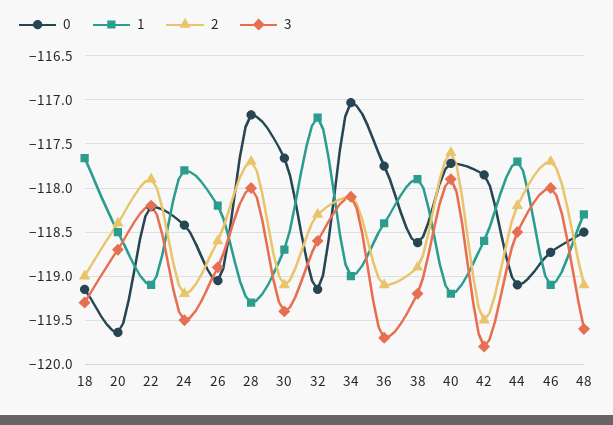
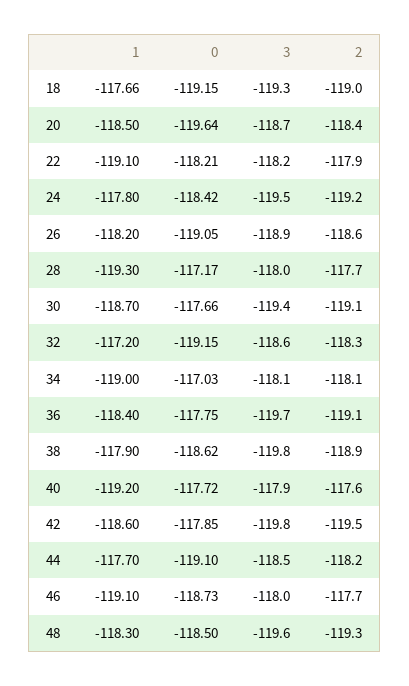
  {
    "0": {
      "18": -119.15,
      "20": -119.64,
      "22": -118.21,
      "24": -118.42,
      "26": -119.05,
      "28": -117.17,
      "30": -117.66,
      "32": -119.15,
      "34": -117.03,
      "36": -117.75,
      "38": -118.62,
      "40": -117.72,
      "42": -117.85,
      "44": -119.1,
      "46": -118.73,
      "48": -118.5
    },
    "1": {
      "18": -117.66,
      "20": -118.5,
      "22": -119.1,
      "24": -117.8,
      "26": -118.2,
      "28": -119.3,
      "30": -118.7,
      "32": -117.2,
      "34": -119,
      "36": -118.4,
      "38": -117.9,
      "40": -119.2,
      "42": -118.6,
      "44": -117.7,
      "46": -119.1,
      "48": -118.3
    },
    "2": {
      "18": -119,
      "20": -118.4,
      "22": -117.9,
      "24": -119.2,
      "26": -118.6,
      "28": -117.7,
      "30": -119.1,
      "32": -118.3,
      "34": -118.1,
      "36": -119.1,
      "38": -118.9,
      "40": -117.6,
      "42": -119.5,
      "44": -118.2,
      "46": -117.7,
-     "48": -119.1
+     "48": -119.3
    },
    "3": {
      "18": -119.3,
      "20": -118.7,
      "22": -118.2,
      "24": -119.5,
      "26": -118.9,
      "28": -118,
      "30": -119.4,
      "32": -118.6,
      "34": -118.1,
      "36": -119.7,
-     "38": -119.2,
+     "38": -119.8,
      "40": -117.9,
      "42": -119.8,
      "44": -118.5,
      "46": -118,
      "48": -119.6
    }
  }

